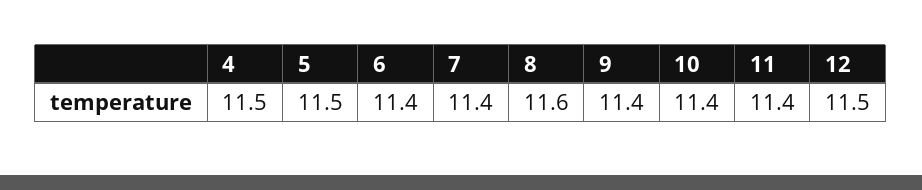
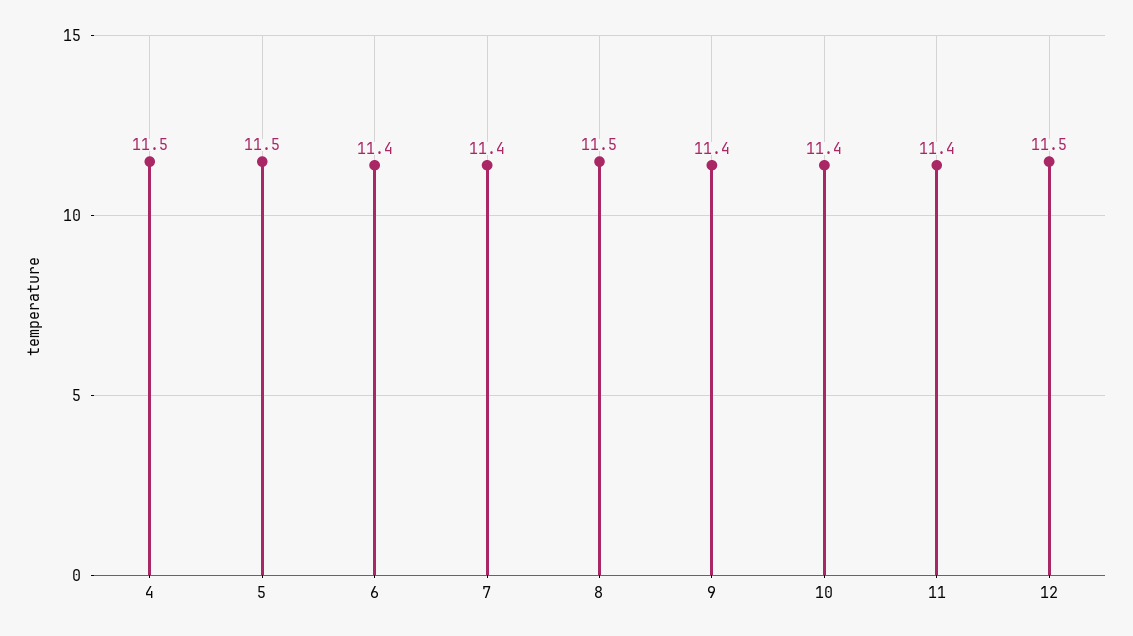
  {
    "4": 11.5,
    "5": 11.5,
    "6": 11.4,
    "7": 11.4,
-   "8": 11.6,
+   "8": 11.5,
    "9": 11.4,
    "10": 11.4,
    "11": 11.4,
    "12": 11.5
  }

